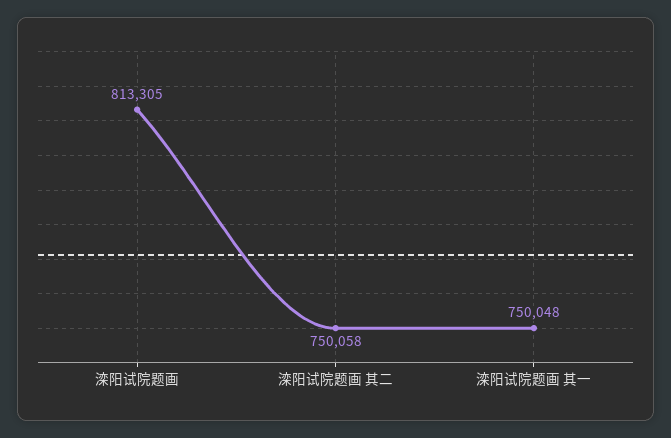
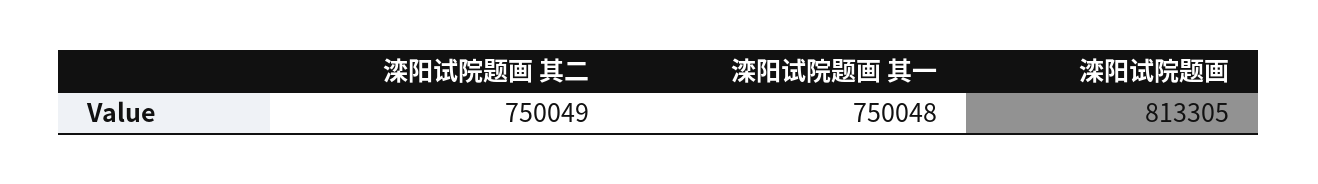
  {
    "滦阳试院题画": 813305,
-   "滦阳试院题画 其二": 750058,
+   "滦阳试院题画 其二": 750049,
    "滦阳试院题画 其一": 750048
  }

